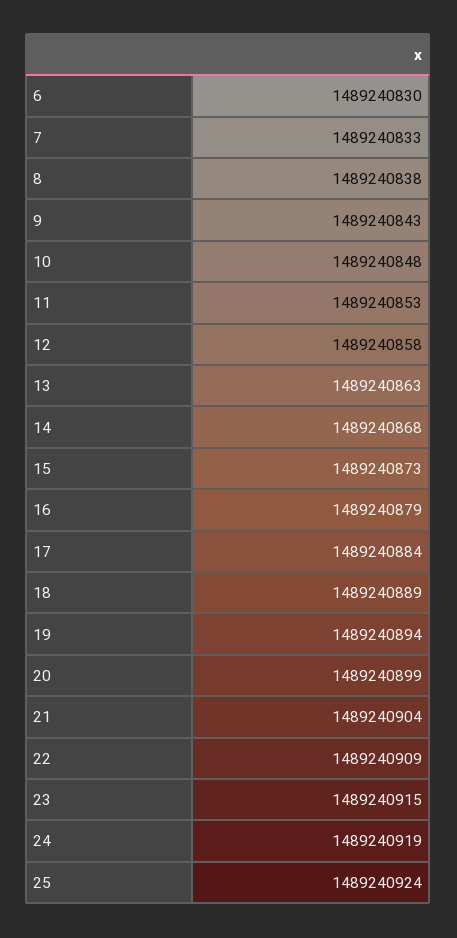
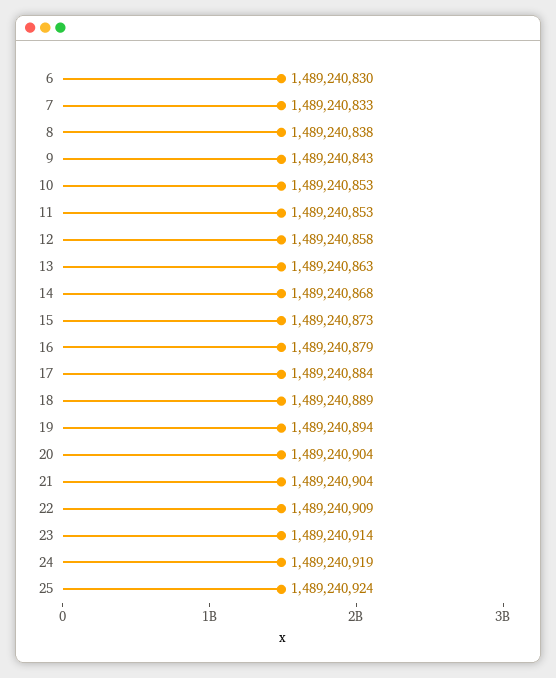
  {
    "6": 1489240830,
    "7": 1489240833,
    "8": 1489240838,
    "9": 1489240843,
-   "10": 1489240848,
+   "10": 1489240853,
    "11": 1489240853,
    "12": 1489240858,
    "13": 1489240863,
    "14": 1489240868,
    "15": 1489240873,
    "16": 1489240879,
    "17": 1489240884,
    "18": 1489240889,
    "19": 1489240894,
-   "20": 1489240899,
+   "20": 1489240904,
    "21": 1489240904,
    "22": 1489240909,
-   "23": 1489240915,
+   "23": 1489240914,
    "24": 1489240919,
    "25": 1489240924
  }

